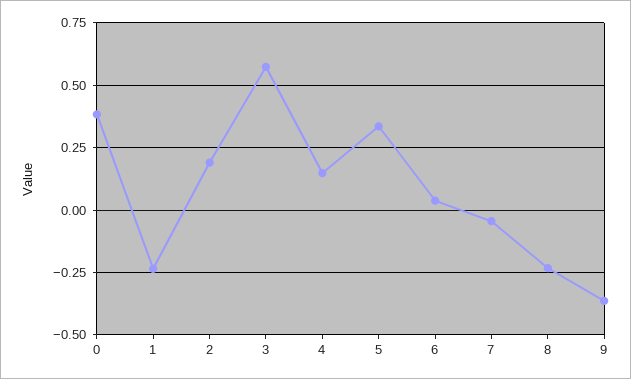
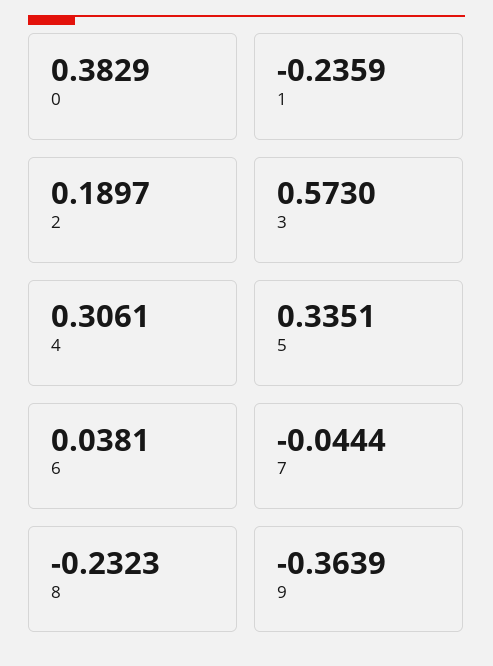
  {
    "0": 0.3829,
    "1": -0.2359,
    "2": 0.1897,
    "3": 0.573,
-   "4": 0.15,
+   "4": 0.3061,
    "5": 0.3351,
    "6": 0.0381,
    "7": -0.0444,
    "8": -0.2323,
    "9": -0.3639
  }

